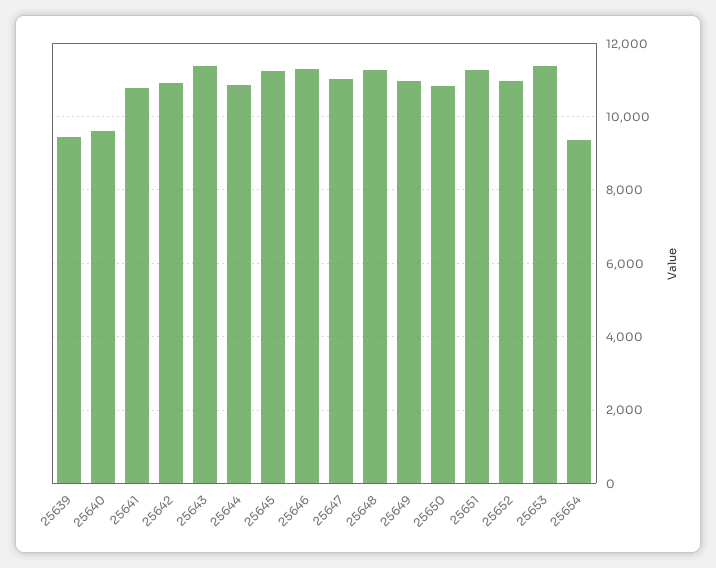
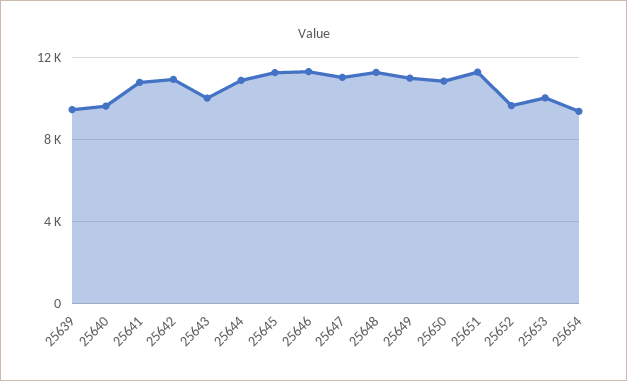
  {
    "25639": 9400,
    "25640": 9600,
    "25641": 10800,
    "25642": 11000,
-   "25643": 11400,
+   "25643": 10000,
    "25644": 10800,
    "25645": 11200,
    "25646": 11200,
    "25647": 11000,
    "25648": 11200,
    "25649": 11000,
    "25650": 10800,
    "25651": 11200,
-   "25652": 11000,
+   "25652": 9500,
-   "25653": 11400,
+   "25653": 10000,
    "25654": 9400
  }

